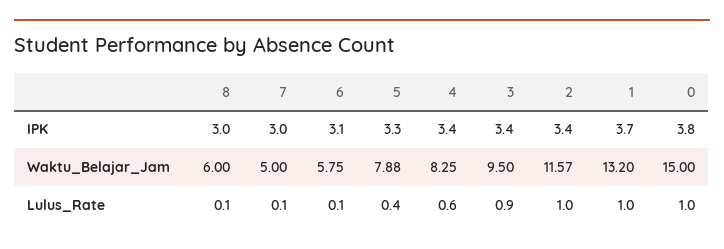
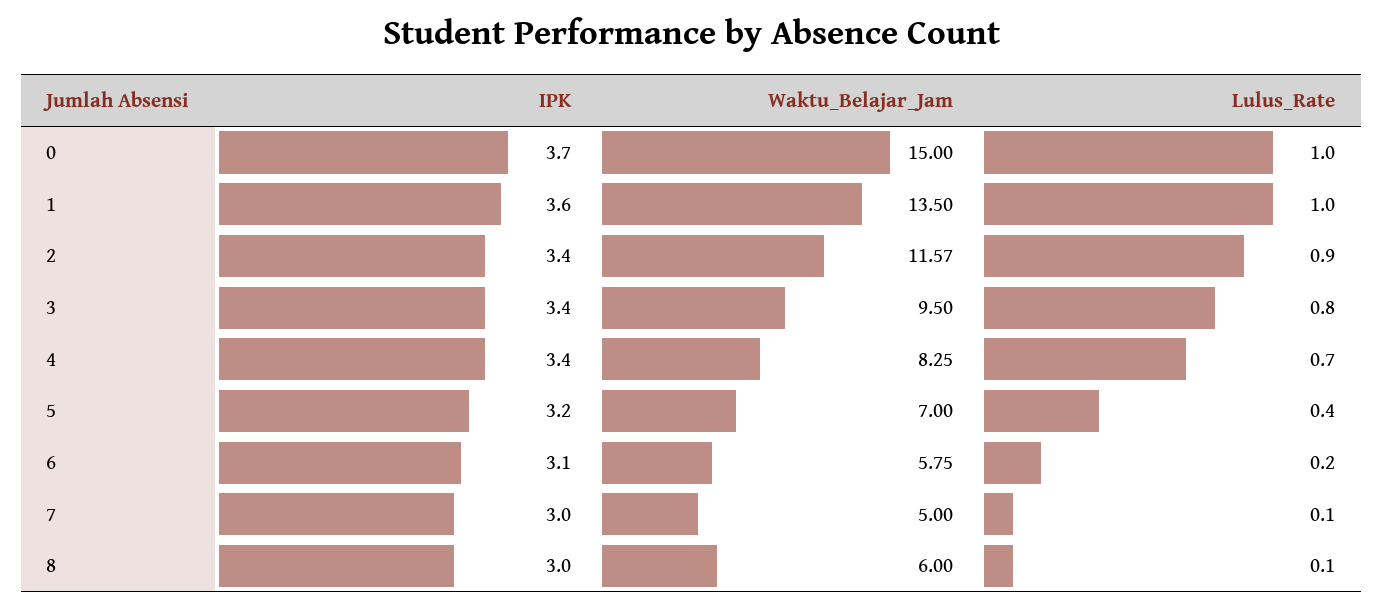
  {
    "8": {
      "IPK": 3,
      "Waktu_Belajar_Jam": 6,
      "Lulus_Rate": 0.1
    },
    "7": {
      "IPK": 3,
      "Waktu_Belajar_Jam": 5,
      "Lulus_Rate": 0.1
    },
    "6": {
      "IPK": 3.1,
      "Waktu_Belajar_Jam": 5.75,
-     "Lulus_Rate": 0.1
+     "Lulus_Rate": 0.2
    },
    "5": {
-     "IPK": 3.3,
+     "IPK": 3.2,
-     "Waktu_Belajar_Jam": 7.88,
+     "Waktu_Belajar_Jam": 7,
      "Lulus_Rate": 0.4
    },
    "4": {
      "IPK": 3.4,
      "Waktu_Belajar_Jam": 8.25,
-     "Lulus_Rate": 0.6
+     "Lulus_Rate": 0.7
    },
    "3": {
      "IPK": 3.4,
      "Waktu_Belajar_Jam": 9.5,
-     "Lulus_Rate": 0.9
+     "Lulus_Rate": 0.8
    },
    "2": {
      "IPK": 3.4,
      "Waktu_Belajar_Jam": 11.57,
-     "Lulus_Rate": 1
+     "Lulus_Rate": 0.9
    },
    "1": {
-     "IPK": 3.7,
+     "IPK": 3.6,
-     "Waktu_Belajar_Jam": 13.2,
+     "Waktu_Belajar_Jam": 13.5,
      "Lulus_Rate": 1
    },
    "0": {
-     "IPK": 3.8,
+     "IPK": 3.7,
      "Waktu_Belajar_Jam": 15,
      "Lulus_Rate": 1
    }
  }

